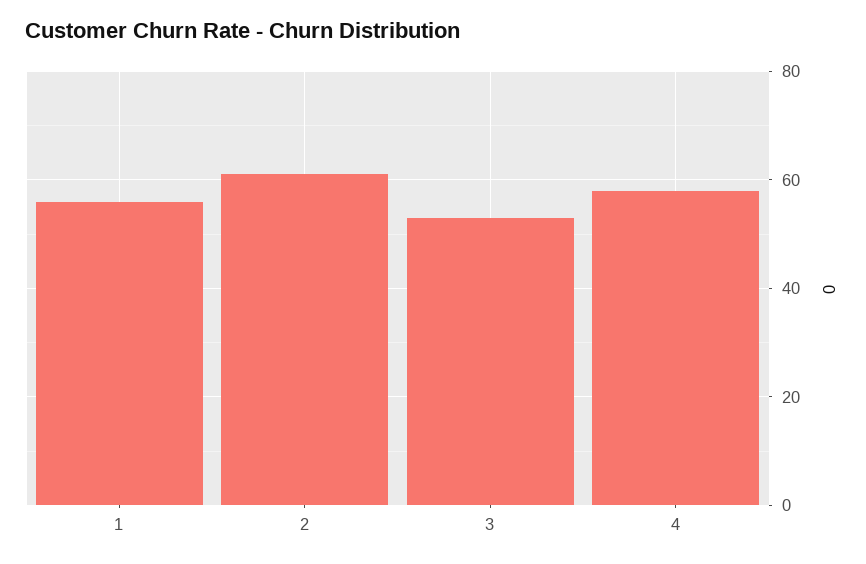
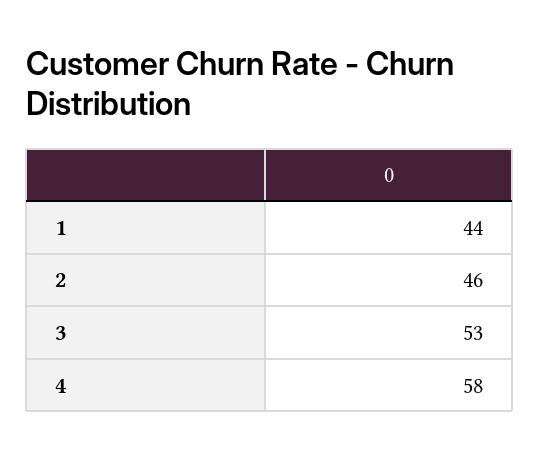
  {
-   "1": 55,
+   "1": 44,
-   "2": 60,
+   "2": 46,
    "3": 53,
    "4": 58
  }

